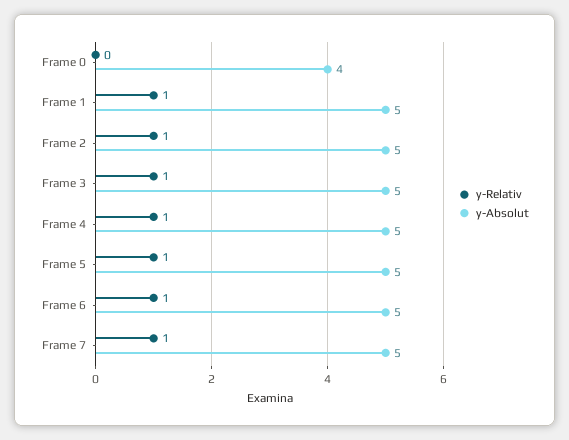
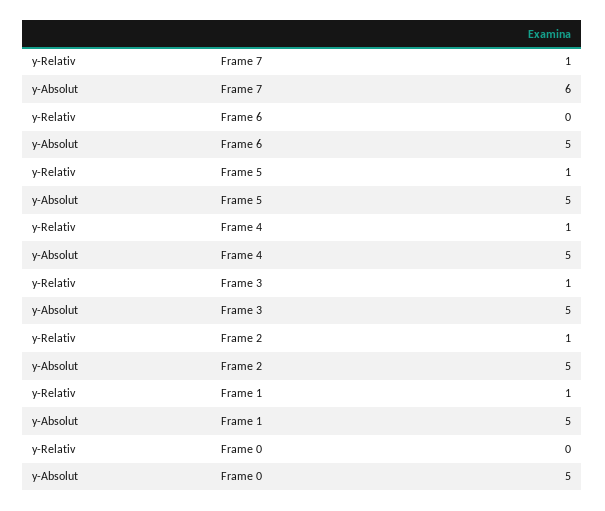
  {
    "y-Relativ": {
      "Frame 0": 0,
      "Frame 1": 1,
      "Frame 2": 1,
      "Frame 3": 1,
      "Frame 4": 1,
      "Frame 5": 1,
-     "Frame 6": 1,
+     "Frame 6": 0,
      "Frame 7": 1
    },
    "y-Absolut": {
-     "Frame 0": 4,
+     "Frame 0": 5,
      "Frame 1": 5,
      "Frame 2": 5,
      "Frame 3": 5,
      "Frame 4": 5,
      "Frame 5": 5,
      "Frame 6": 5,
-     "Frame 7": 5
+     "Frame 7": 6
    }
  }

